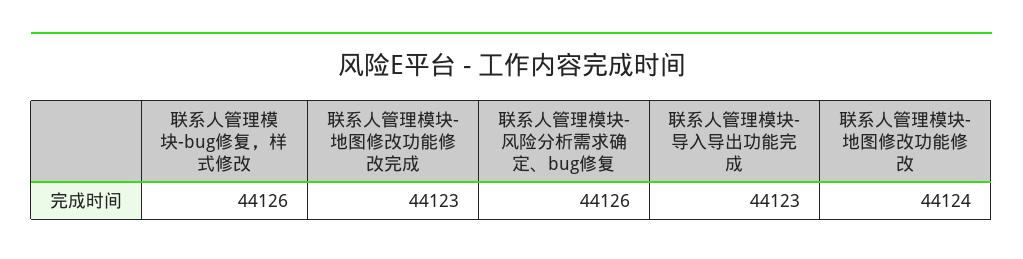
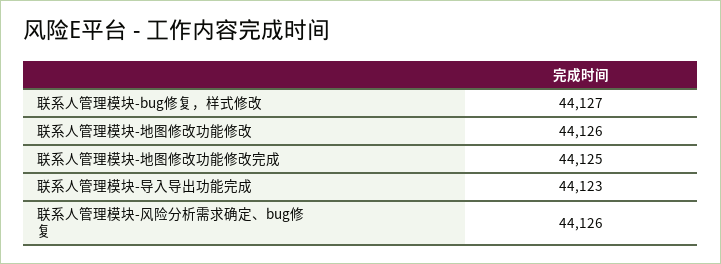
  {
-   "联系人管理模块-bug修复，样式修改": 44126,
+   "联系人管理模块-bug修复，样式修改": 44127,
-   "联系人管理模块-地图修改功能修改完成": 44123,
+   "联系人管理模块-地图修改功能修改完成": 44125,
    "联系人管理模块-风险分析需求确定、bug修复": 44126,
    "联系人管理模块-导入导出功能完成": 44123,
-   "联系人管理模块-地图修改功能修改": 44124
+   "联系人管理模块-地图修改功能修改": 44126
  }

